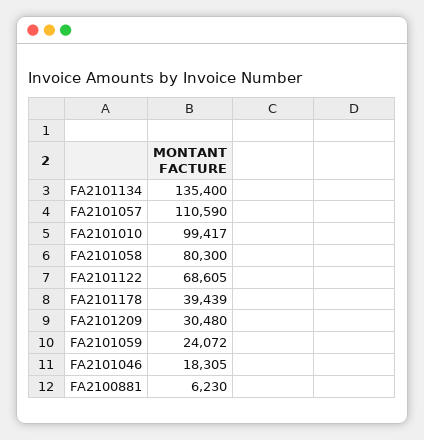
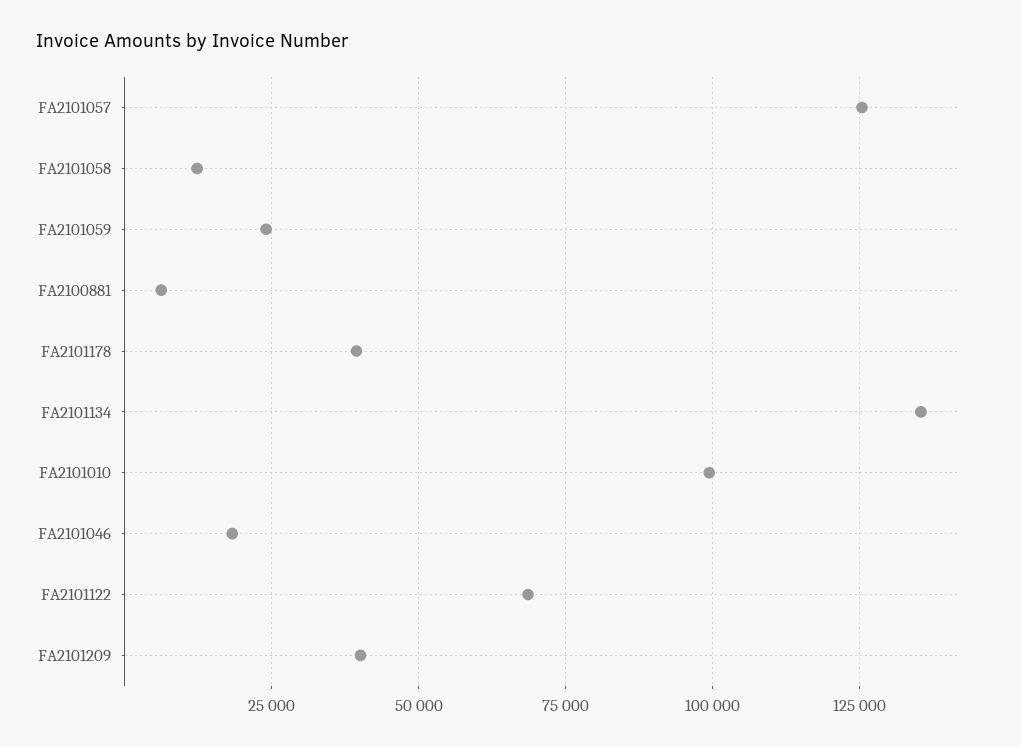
  {
    "FA2101134": 135400,
-   "FA2101057": 110590,
+   "FA2101057": 125000,
    "FA2101010": 99417,
-   "FA2101058": 80300,
+   "FA2101058": 12500,
    "FA2101122": 68605,
    "FA2101178": 39439,
-   "FA2101209": 30480,
+   "FA2101209": 40000,
    "FA2101059": 24072,
    "FA2101046": 18305,
    "FA2100881": 6230
  }

